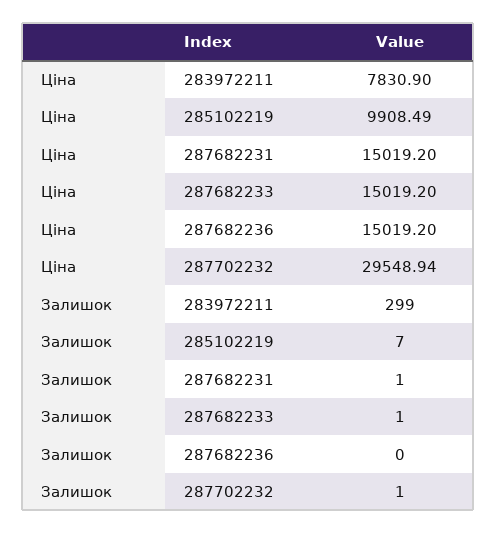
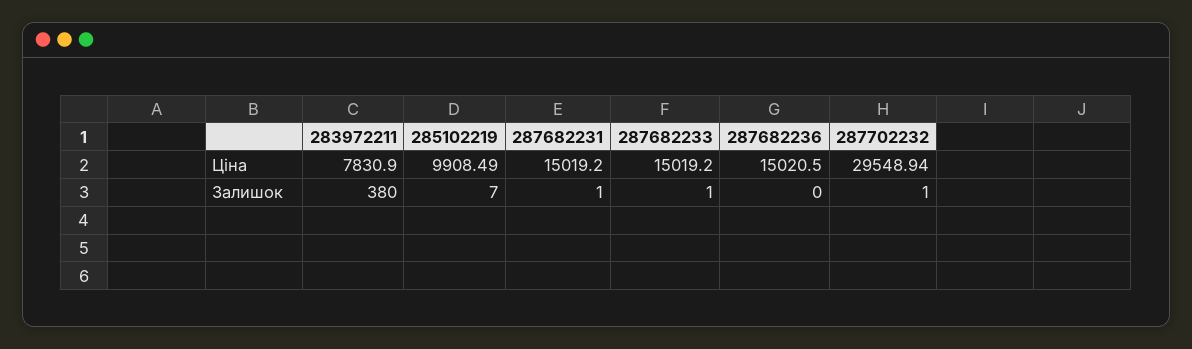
  {
    "Ціна": {
      "283972211": 7830.9,
      "285102219": 9908.49,
      "287682231": 15019.2,
      "287682233": 15019.2,
-     "287682236": 15019.2,
+     "287682236": 15020.5,
      "287702232": 29548.94
    },
    "Залишок": {
-     "283972211": 299,
+     "283972211": 380,
      "285102219": 7,
      "287682231": 1,
      "287682233": 1,
      "287682236": 0,
      "287702232": 1
    }
  }

